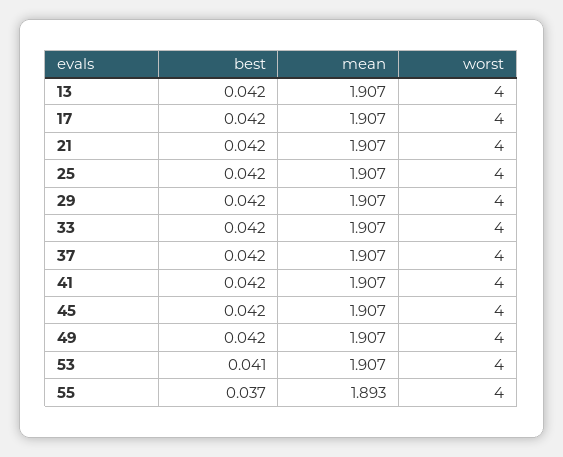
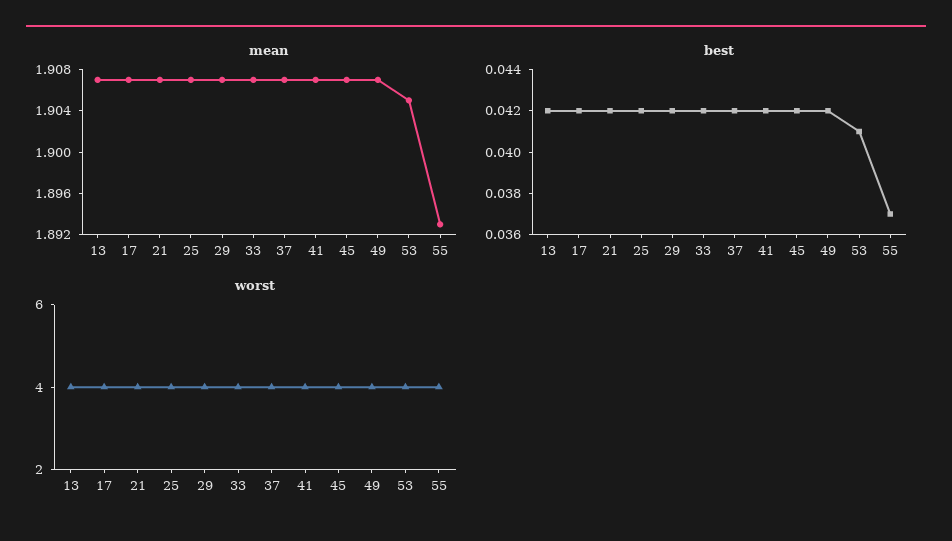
  {
    "best": {
      "13": 0.042,
      "17": 0.042,
      "21": 0.042,
      "25": 0.042,
      "29": 0.042,
      "33": 0.042,
      "37": 0.042,
      "41": 0.042,
      "45": 0.042,
      "49": 0.042,
      "53": 0.041,
      "55": 0.037
    },
    "mean": {
      "13": 1.907,
      "17": 1.907,
      "21": 1.907,
      "25": 1.907,
      "29": 1.907,
      "33": 1.907,
      "37": 1.907,
      "41": 1.907,
      "45": 1.907,
      "49": 1.907,
-     "53": 1.907,
+     "53": 1.905,
      "55": 1.893
    },
    "worst": {
      "13": 4,
      "17": 4,
      "21": 4,
      "25": 4,
      "29": 4,
      "33": 4,
      "37": 4,
      "41": 4,
      "45": 4,
      "49": 4,
      "53": 4,
      "55": 4
    }
  }

